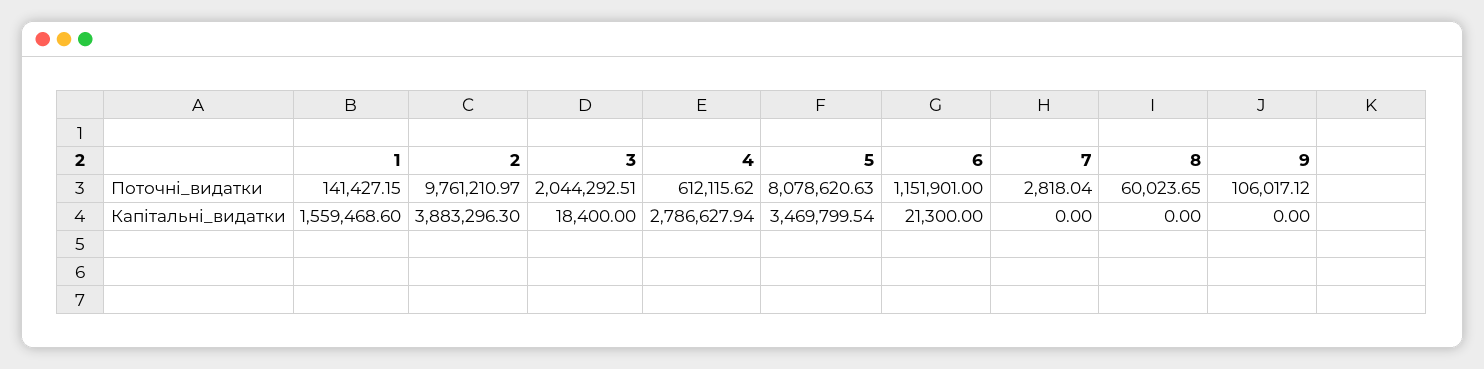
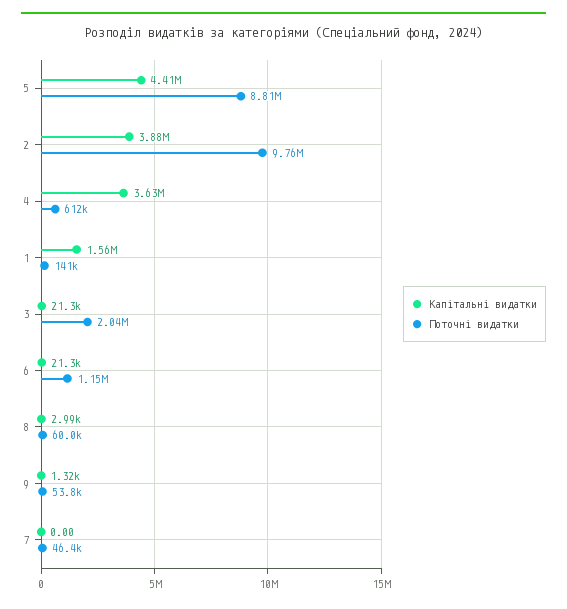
  {
    "Поточні_видатки": {
      "1": 141427.15,
      "2": 9761210.97,
      "3": 2044292.51,
      "4": 612115.62,
-     "5": 8078620.63,
+     "5": 8810000,
      "6": 1151901,
-     "7": 2818.04,
+     "7": 46400,
      "8": 60023.65,
-     "9": 106017.12
+     "9": 53800
    },
    "Капітальні_видатки": {
      "1": 1559468.6,
      "2": 3883296.3,
-     "3": 18400,
+     "3": 21300,
-     "4": 2786627.94,
+     "4": 3630000,
-     "5": 3469799.54,
+     "5": 4410000,
      "6": 21300,
      "7": 0,
-     "8": 0,
+     "8": 2990,
-     "9": 0
+     "9": 1320
    }
  }

